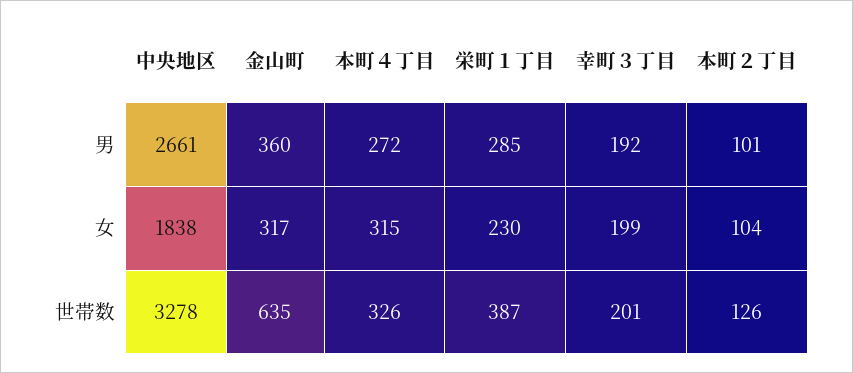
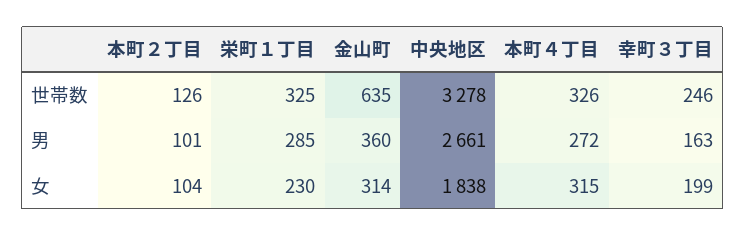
  {
    "中央地区": {
      "男": 2661,
      "女": 1838,
      "世帯数": 3278
    },
    "金山町": {
      "男": 360,
-     "女": 317,
+     "女": 314,
      "世帯数": 635
    },
    "本町４丁目": {
      "男": 272,
      "女": 315,
      "世帯数": 326
    },
    "栄町１丁目": {
      "男": 285,
      "女": 230,
-     "世帯数": 387
+     "世帯数": 325
    },
    "幸町３丁目": {
-     "男": 192,
+     "男": 163,
      "女": 199,
-     "世帯数": 201
+     "世帯数": 246
    },
    "本町２丁目": {
      "男": 101,
      "女": 104,
      "世帯数": 126
    }
  }

